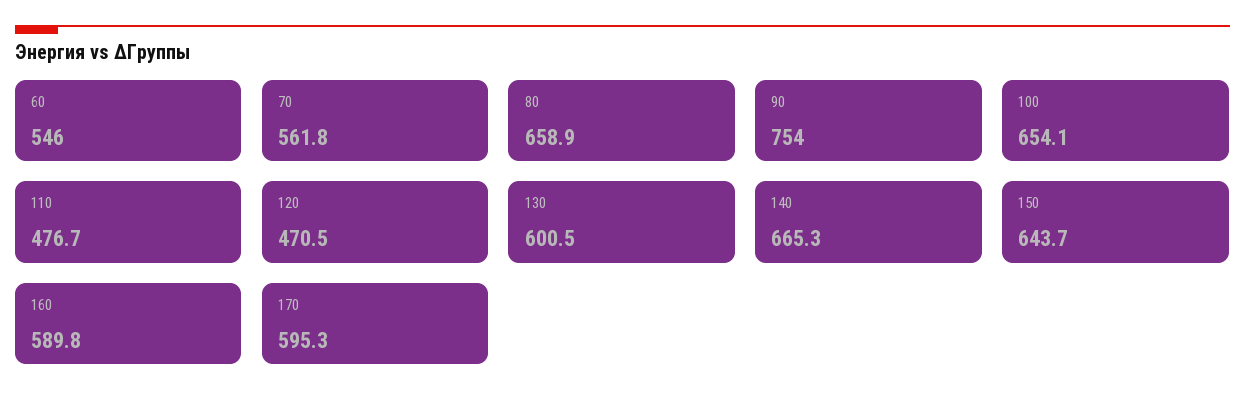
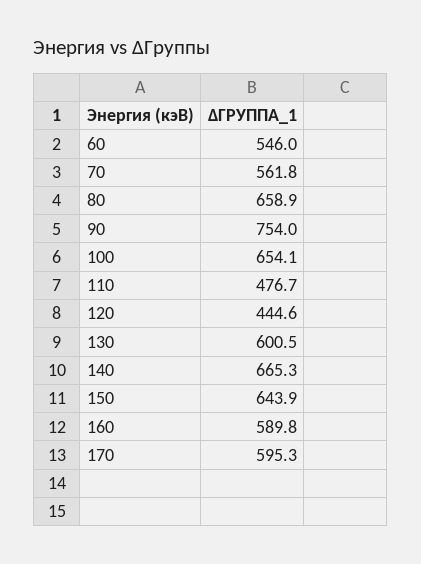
  {
    "60": 546,
    "70": 561.8,
    "80": 658.9,
    "90": 754,
    "100": 654.1,
    "110": 476.7,
-   "120": 470.5,
+   "120": 444.6,
    "130": 600.5,
    "140": 665.3,
-   "150": 643.7,
+   "150": 643.9,
    "160": 589.8,
    "170": 595.3
  }

